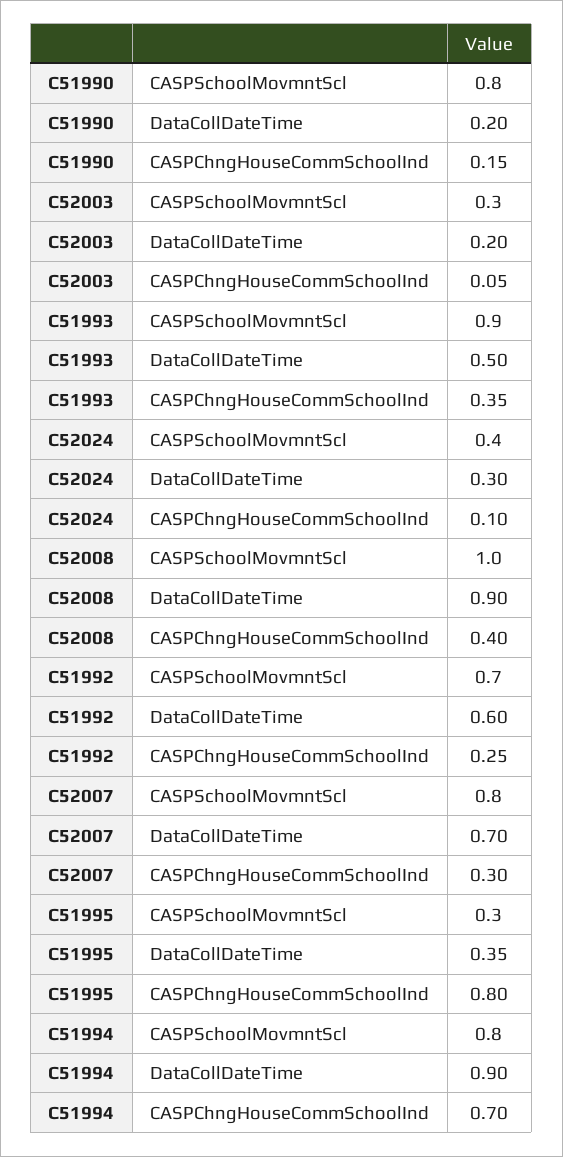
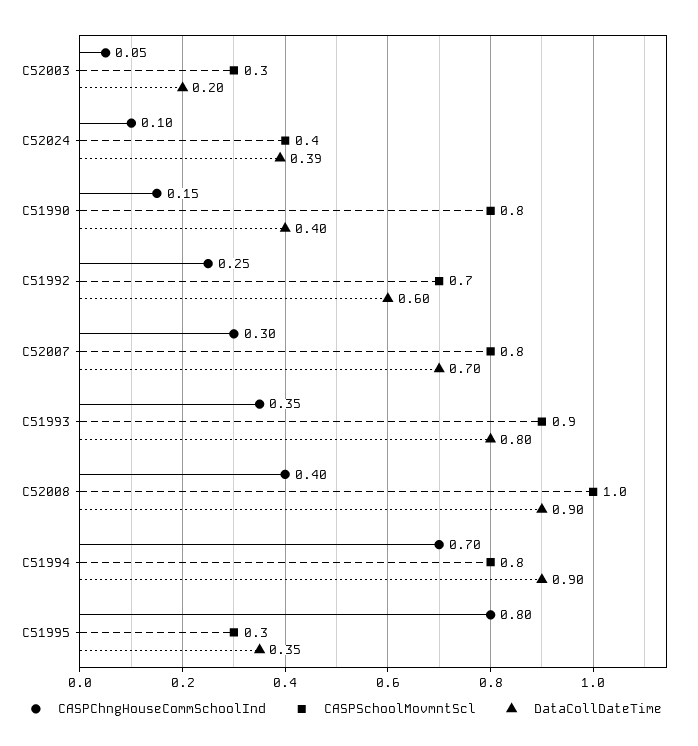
  {
    "CASPSchoolMovmntScl": {
      "C51990": 0.8,
      "C52003": 0.3,
      "C51993": 0.9,
      "C52024": 0.4,
      "C52008": 1,
      "C51992": 0.7,
      "C52007": 0.8,
      "C51995": 0.3,
      "C51994": 0.8
    },
    "DataCollDateTime": {
-     "C51990": 0.2,
+     "C51990": 0.4,
      "C52003": 0.2,
-     "C51993": 0.5,
+     "C51993": 0.8,
-     "C52024": 0.3,
+     "C52024": 0.39,
      "C52008": 0.9,
      "C51992": 0.6,
      "C52007": 0.7,
      "C51995": 0.35,
      "C51994": 0.9
    },
    "CASPChngHouseCommSchoolInd": {
      "C51990": 0.15,
      "C52003": 0.05,
      "C51993": 0.35,
      "C52024": 0.1,
      "C52008": 0.4,
      "C51992": 0.25,
      "C52007": 0.3,
      "C51995": 0.8,
      "C51994": 0.7
    }
  }

